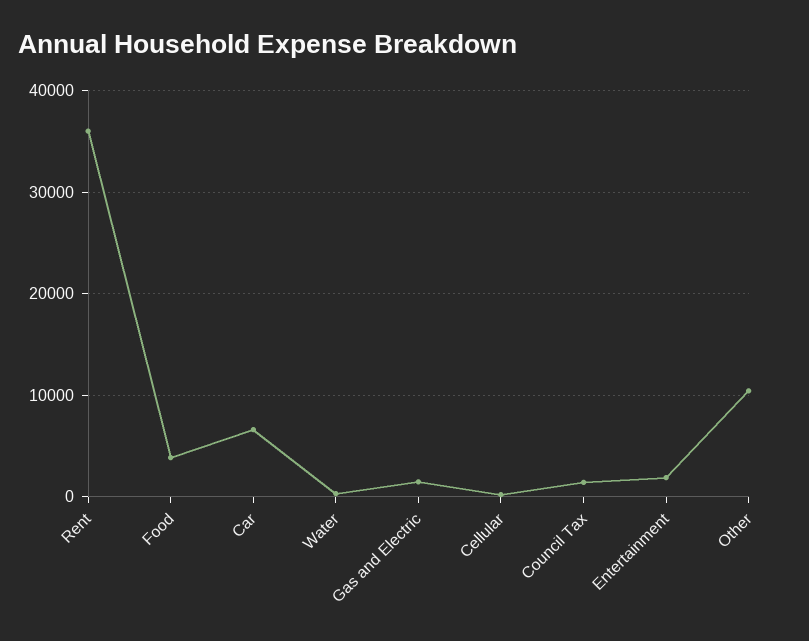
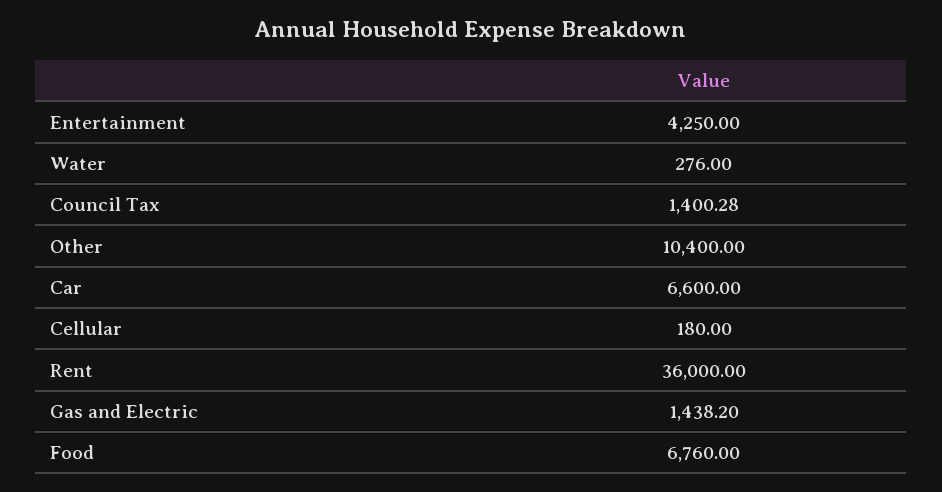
  {
    "Rent": 36000,
-   "Food": 4000,
+   "Food": 6760,
    "Car": 6600,
    "Water": 276,
    "Gas and Electric": 1438.2,
    "Cellular": 180,
    "Council Tax": 1400.28,
-   "Entertainment": 2000,
+   "Entertainment": 4250,
    "Other": 10400
  }

